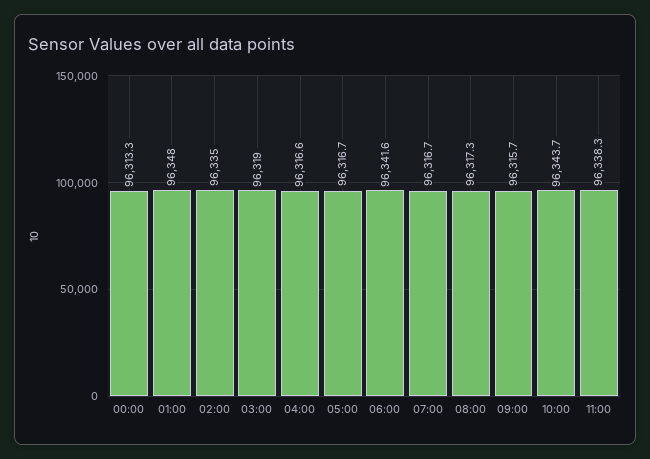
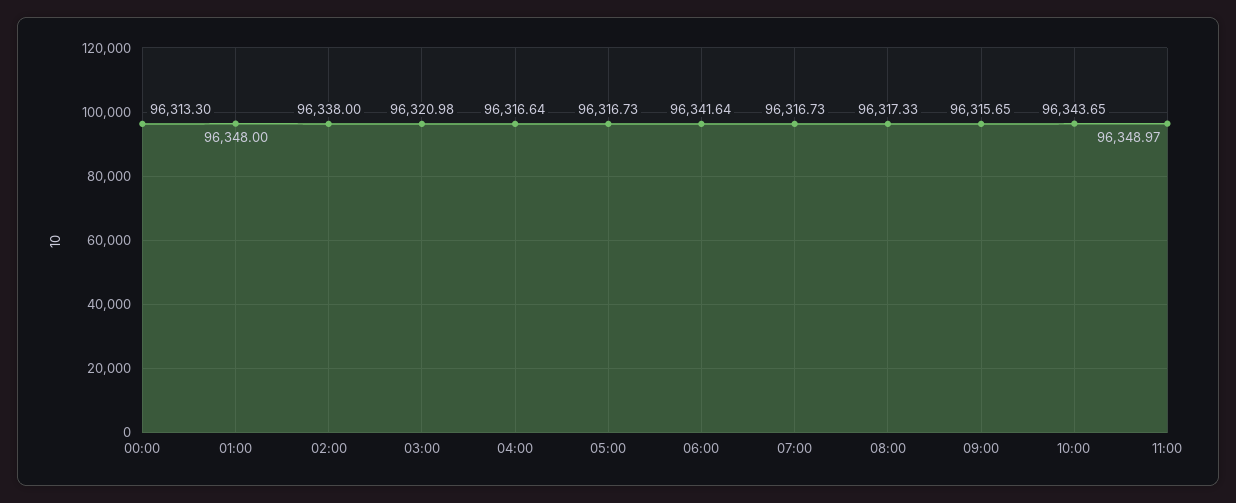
  {
    "00:00": 96313.3,
    "01:00": 96348,
-   "02:00": 96335,
+   "02:00": 96338,
-   "03:00": 96319,
+   "03:00": 96320.98,
    "04:00": 96316.64,
    "05:00": 96316.73,
    "06:00": 96341.64,
    "07:00": 96316.73,
    "08:00": 96317.33,
    "09:00": 96315.65,
    "10:00": 96343.65,
-   "11:00": 96338.3
+   "11:00": 96348.97
  }

